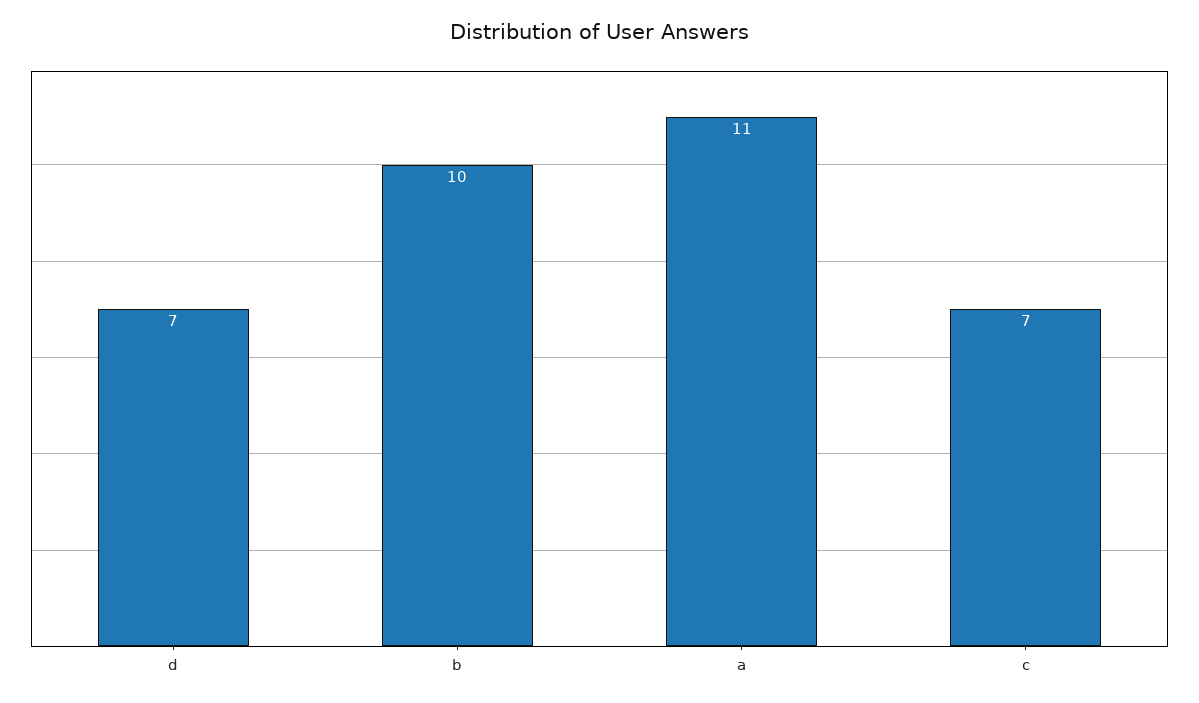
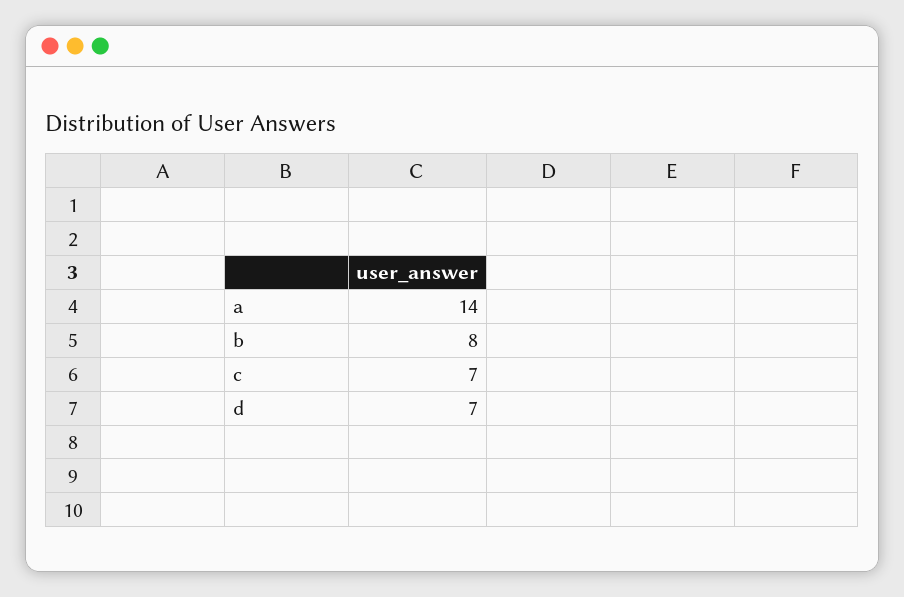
  {
    "d": 7,
-   "b": 10,
+   "b": 8,
-   "a": 11,
+   "a": 14,
    "c": 7
  }

